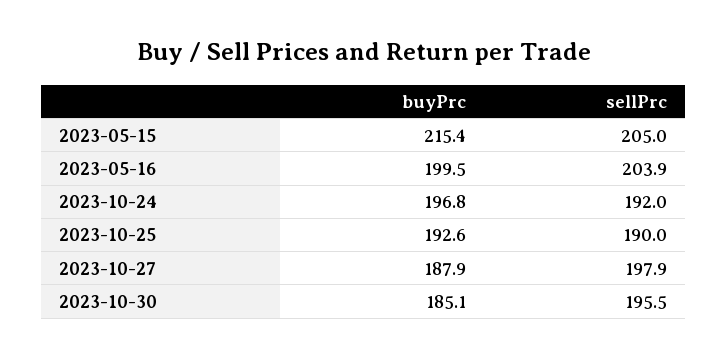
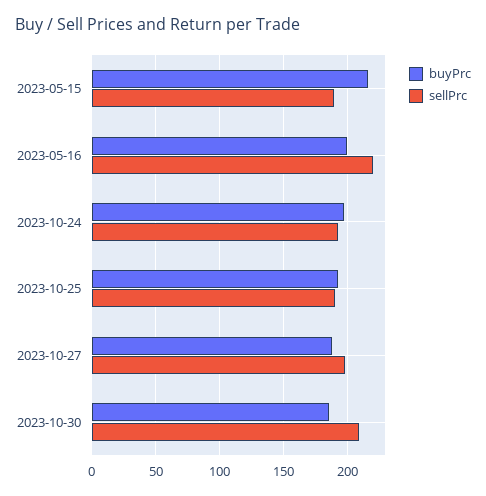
  {
    "buyPrc": {
      "2023-05-15": 215.4,
      "2023-05-16": 199.5,
      "2023-10-24": 196.8,
      "2023-10-25": 192.6,
      "2023-10-27": 187.9,
      "2023-10-30": 185.1
    },
    "sellPrc": {
-     "2023-05-15": 205,
+     "2023-05-15": 190,
-     "2023-05-16": 203.9,
+     "2023-05-16": 220,
      "2023-10-24": 192,
      "2023-10-25": 190,
      "2023-10-27": 197.9,
-     "2023-10-30": 195.5
+     "2023-10-30": 210
    }
  }

